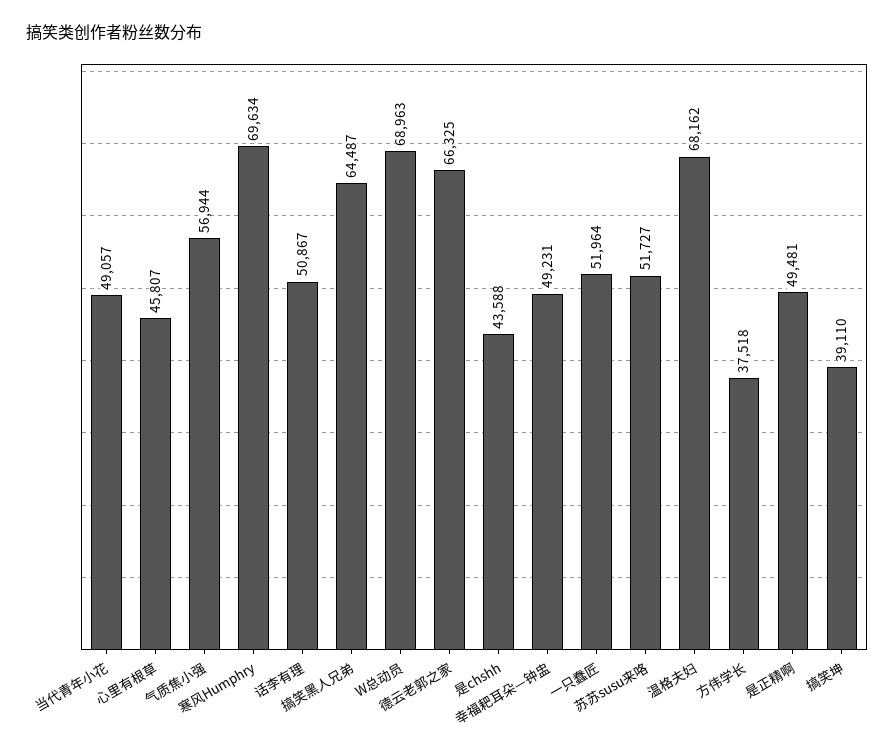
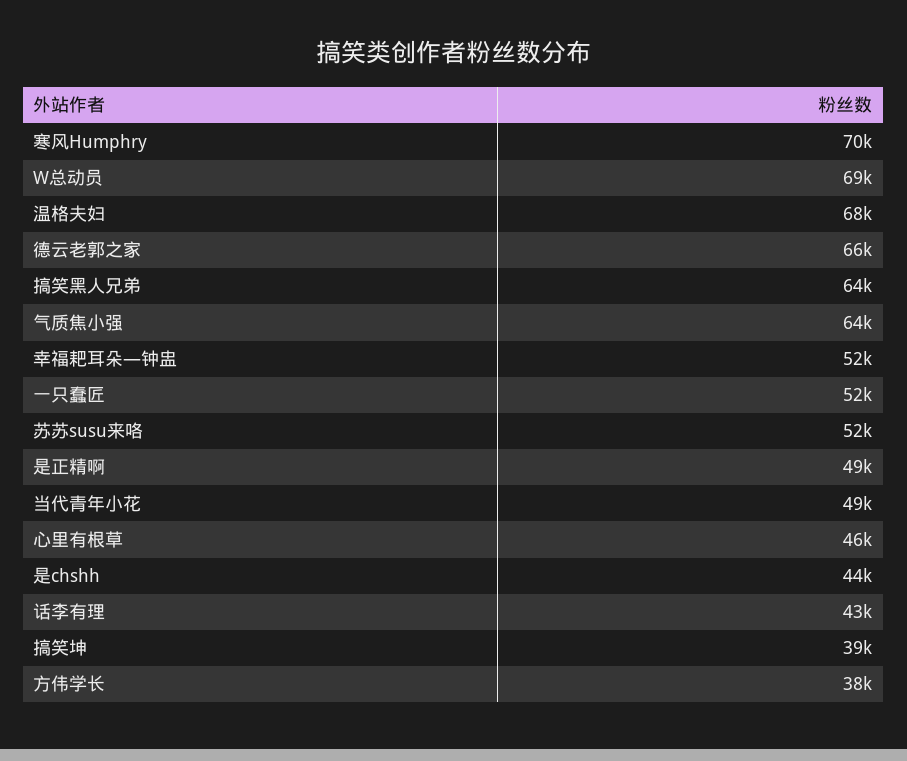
  {
    "当代青年小花": 49057,
    "心里有根草": 45807,
-   "气质焦小强": 56944,
+   "气质焦小强": 64000,
    "寒风Humphry": 69634,
-   "话李有理": 50867,
+   "话李有理": 43000,
    "搞笑黑人兄弟": 64487,
    "W总动员": 68963,
    "德云老郭之家": 66325,
    "是chshh": 43588,
-   "幸福耙耳朵—钟盅": 49231,
+   "幸福耙耳朵—钟盅": 52000,
    "一只蠢匠": 51964,
    "苏苏susu来咯": 51727,
    "温格夫妇": 68162,
    "方伟学长": 37518,
    "是正精啊": 49481,
    "搞笑坤": 39110
  }

